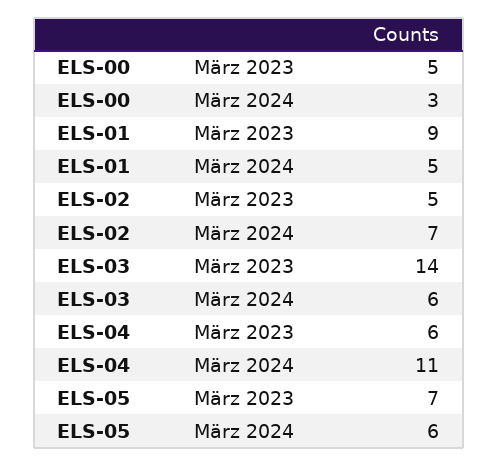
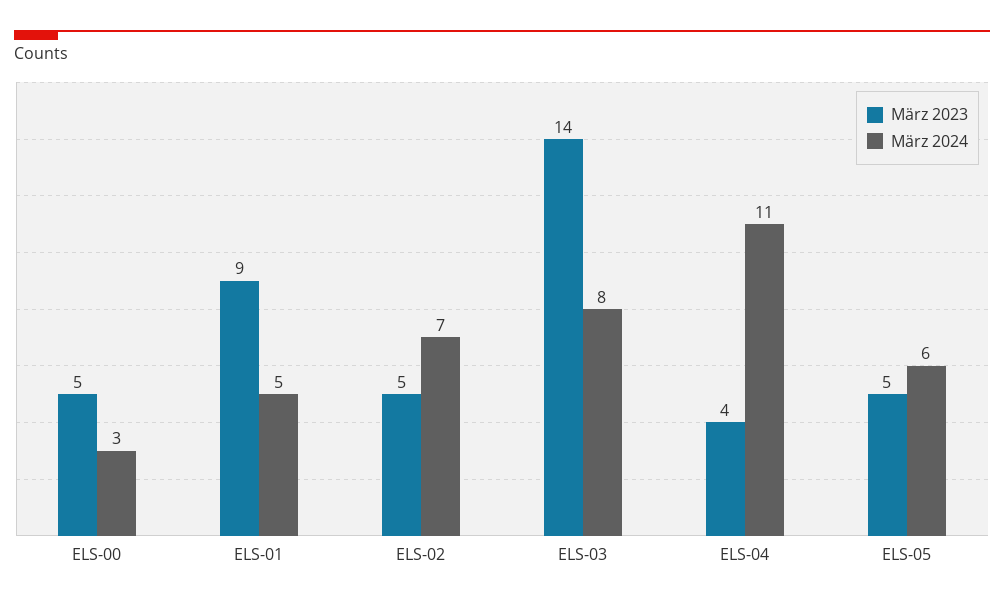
  {
    "März 2023": {
      "ELS-00": 5,
      "ELS-01": 9,
      "ELS-02": 5,
      "ELS-03": 14,
-     "ELS-04": 6,
+     "ELS-04": 4,
-     "ELS-05": 7
+     "ELS-05": 5
    },
    "März 2024": {
      "ELS-00": 3,
      "ELS-01": 5,
      "ELS-02": 7,
-     "ELS-03": 6,
+     "ELS-03": 8,
      "ELS-04": 11,
      "ELS-05": 6
    }
  }

